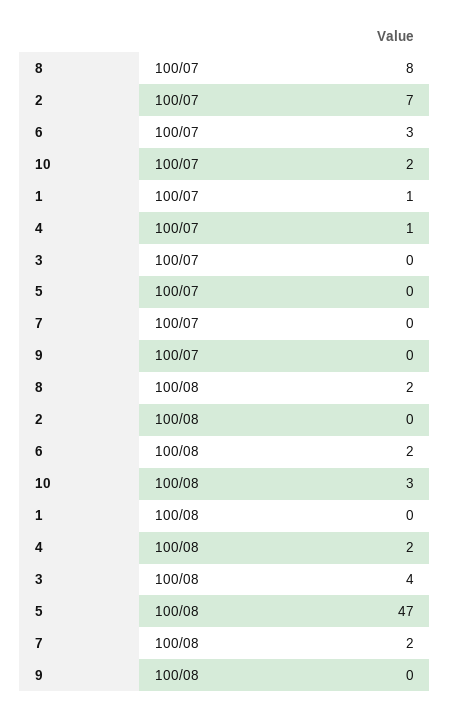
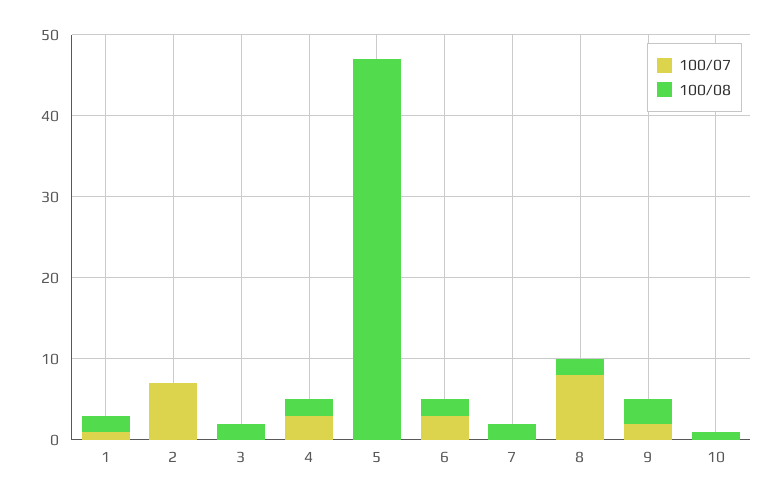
  {
    "100/07": {
      "8": 8,
      "2": 7,
      "6": 3,
-     "10": 2,
+     "10": 0,
      "1": 1,
-     "4": 1,
+     "4": 3,
      "3": 0,
      "5": 0,
      "7": 0,
-     "9": 0
+     "9": 2
    },
    "100/08": {
      "8": 2,
      "2": 0,
      "6": 2,
-     "10": 3,
+     "10": 1,
-     "1": 0,
+     "1": 2,
      "4": 2,
-     "3": 4,
+     "3": 2,
      "5": 47,
      "7": 2,
-     "9": 0
+     "9": 3
    }
  }

